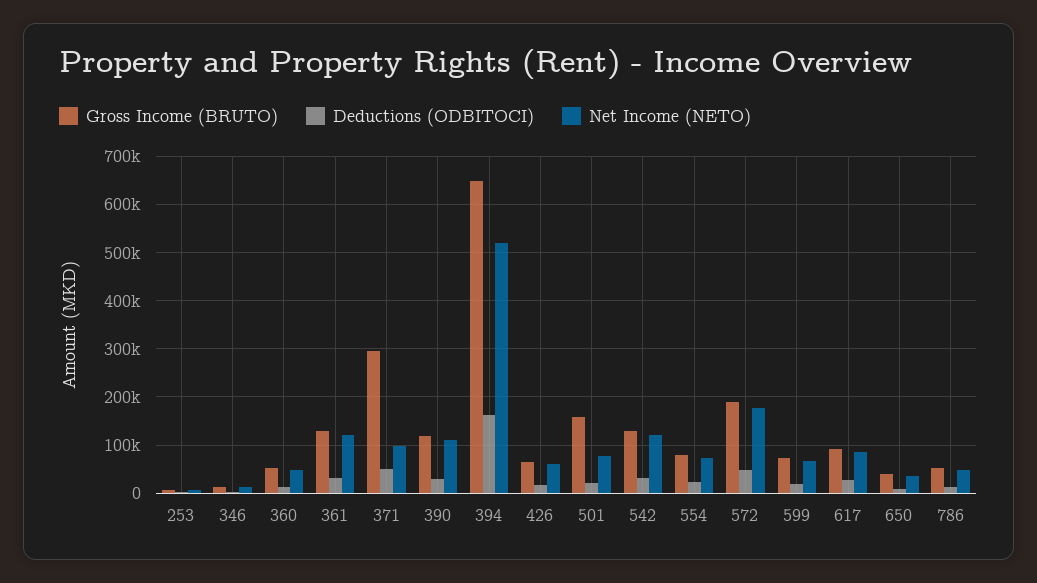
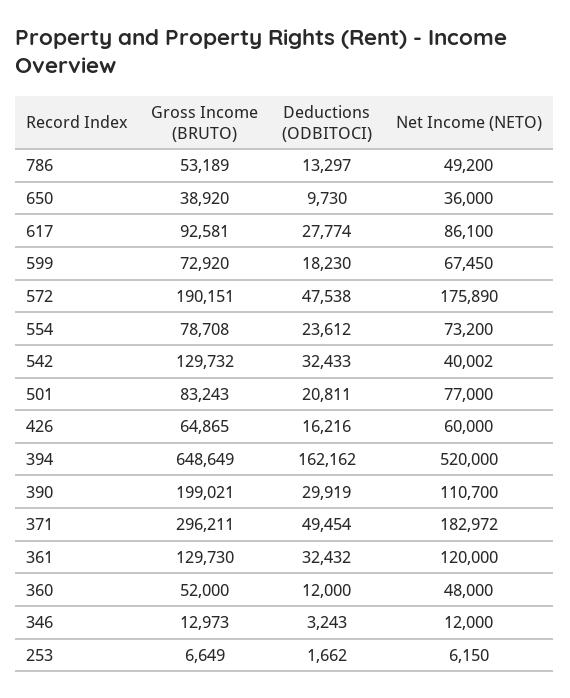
  {
    "Gross Income (BRUTO)": {
      "253": 6649,
      "346": 12973,
      "360": 52000,
      "361": 129730,
      "371": 296211,
-     "390": 120000,
+     "390": 199021,
      "394": 648649,
      "426": 64865,
-     "501": 160000,
+     "501": 83243,
      "542": 129732,
      "554": 78708,
      "572": 190151,
      "599": 72920,
      "617": 92581,
      "650": 38920,
      "786": 53189
    },
    "Deductions (ODBITOCI)": {
      "253": 1662,
      "346": 3243,
      "360": 12000,
      "361": 32432,
      "371": 49454,
      "390": 29919,
      "394": 162162,
      "426": 16216,
      "501": 20811,
      "542": 32433,
      "554": 23612,
      "572": 47538,
      "599": 18230,
      "617": 27774,
      "650": 9730,
      "786": 13297
    },
    "Net Income (NETO)": {
      "253": 6150,
      "346": 12000,
      "360": 48000,
      "361": 120000,
-     "371": 100000,
+     "371": 182972,
      "390": 110700,
      "394": 520000,
      "426": 60000,
      "501": 77000,
-     "542": 120000,
+     "542": 40002,
      "554": 73200,
      "572": 175890,
      "599": 67450,
      "617": 86100,
      "650": 36000,
      "786": 49200
    }
  }

